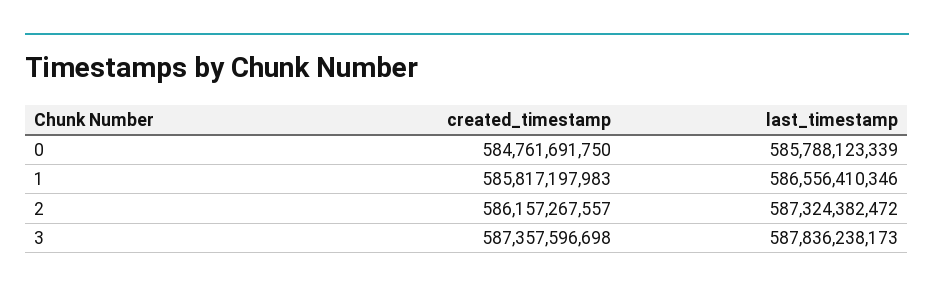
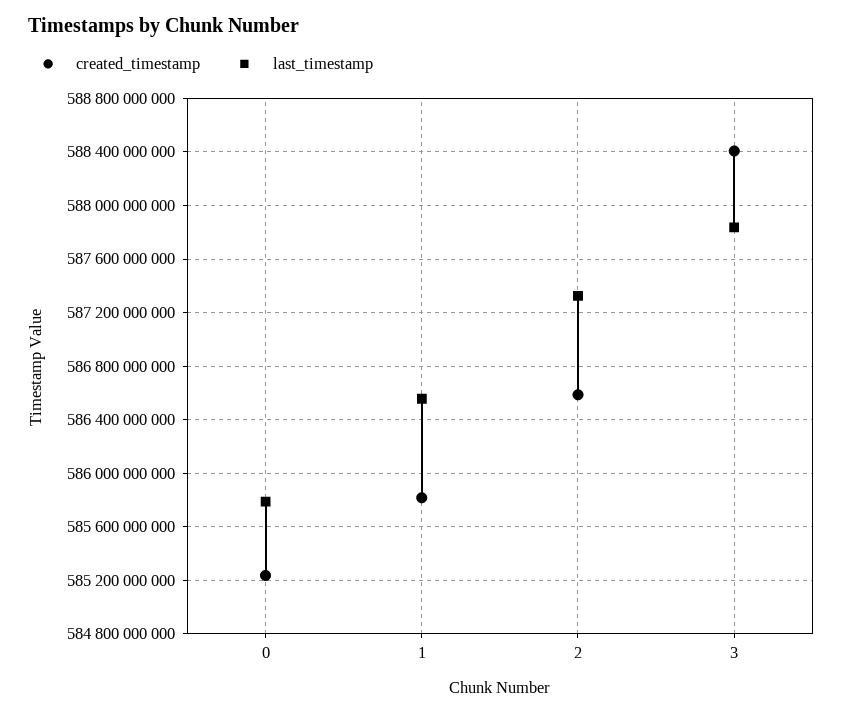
  {
    "created_timestamp": {
-     "0": 584761691750,
+     "0": 585250000000,
      "1": 585817197983,
-     "2": 586157267557,
+     "2": 586600000000,
-     "3": 587357596698
+     "3": 588400000000
    },
    "last_timestamp": {
      "0": 585788123339,
      "1": 586556410346,
      "2": 587324382472,
      "3": 587836238173
    }
  }

